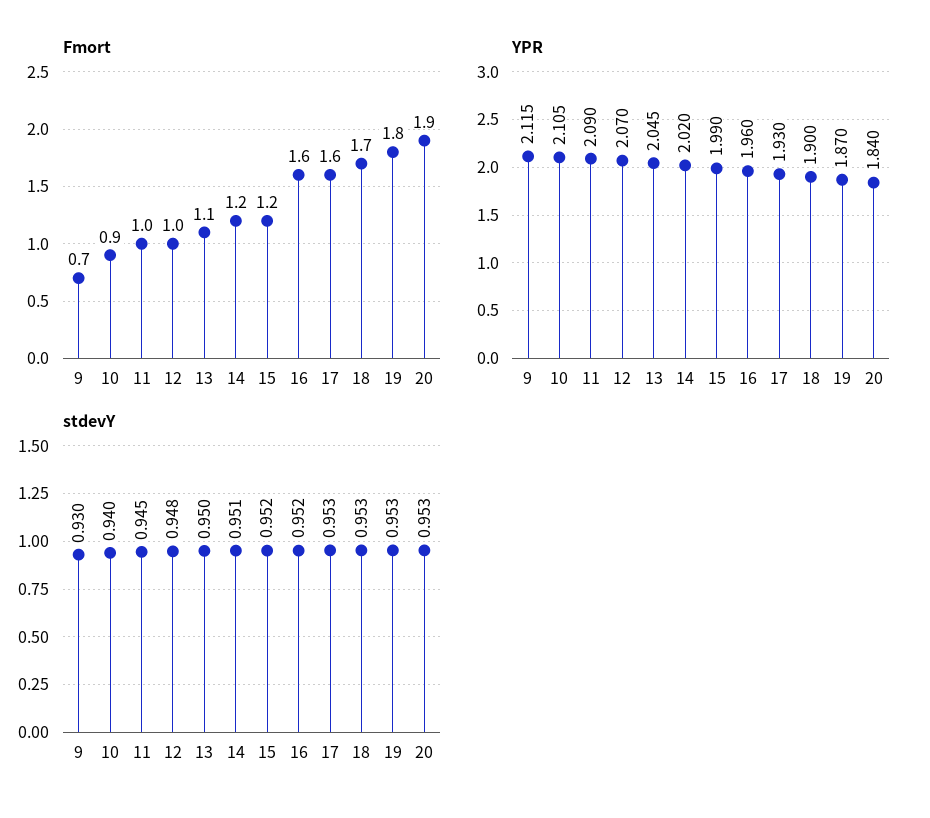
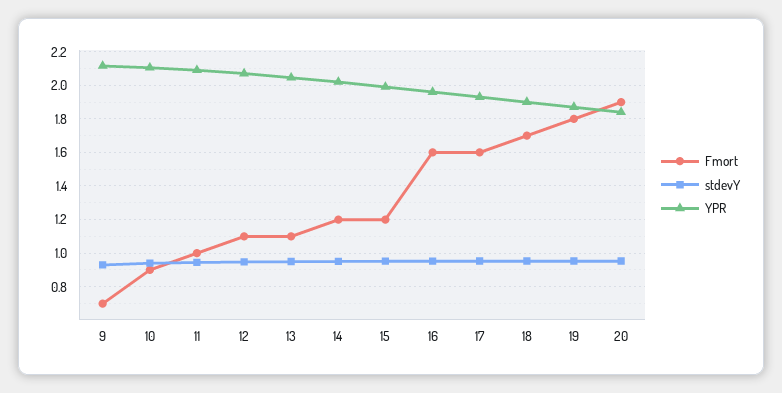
  {
    "Fmort": {
      "9": 0.7,
      "10": 0.9,
      "11": 1,
-     "12": 1,
+     "12": 1.1,
      "13": 1.1,
      "14": 1.2,
      "15": 1.2,
      "16": 1.6,
      "17": 1.6,
      "18": 1.7,
      "19": 1.8,
      "20": 1.9
    },
    "YPR": {
      "9": 2.115,
      "10": 2.105,
      "11": 2.09,
      "12": 2.07,
      "13": 2.045,
      "14": 2.02,
      "15": 1.99,
      "16": 1.96,
      "17": 1.93,
      "18": 1.9,
      "19": 1.87,
      "20": 1.84
    },
    "stdevY": {
      "9": 0.93,
      "10": 0.94,
      "11": 0.945,
      "12": 0.948,
      "13": 0.95,
      "14": 0.951,
      "15": 0.952,
      "16": 0.952,
      "17": 0.953,
      "18": 0.953,
      "19": 0.953,
      "20": 0.953
    }
  }

